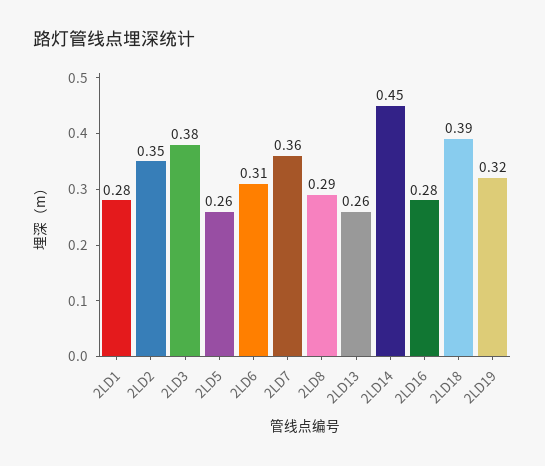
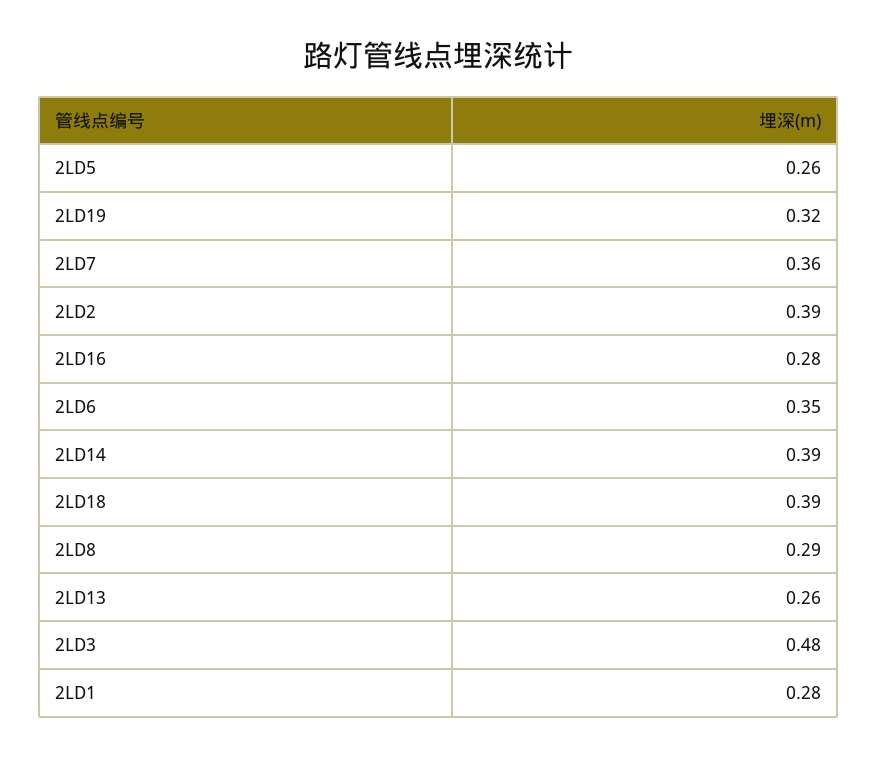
  {
    "2LD1": 0.28,
-   "2LD2": 0.35,
+   "2LD2": 0.39,
-   "2LD3": 0.38,
+   "2LD3": 0.48,
    "2LD5": 0.26,
-   "2LD6": 0.31,
+   "2LD6": 0.35,
    "2LD7": 0.36,
    "2LD8": 0.29,
    "2LD13": 0.26,
-   "2LD14": 0.45,
+   "2LD14": 0.39,
    "2LD16": 0.28,
    "2LD18": 0.39,
    "2LD19": 0.32
  }

